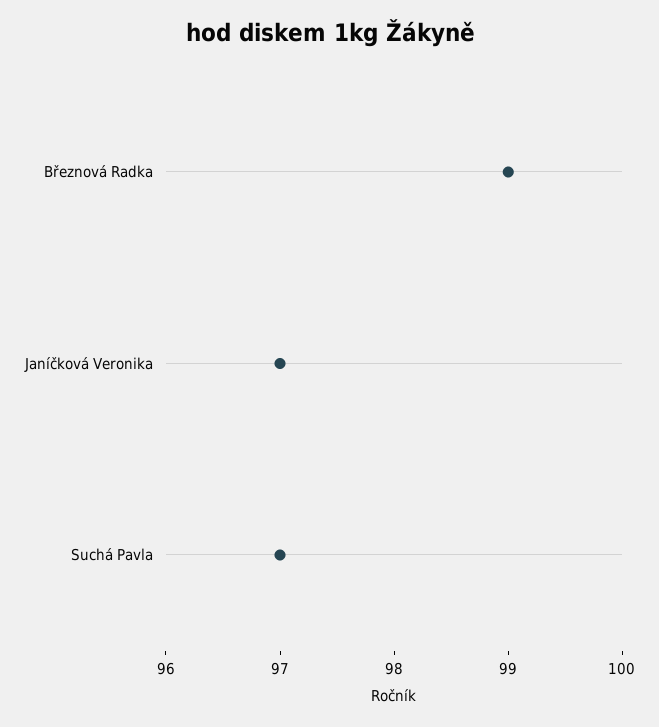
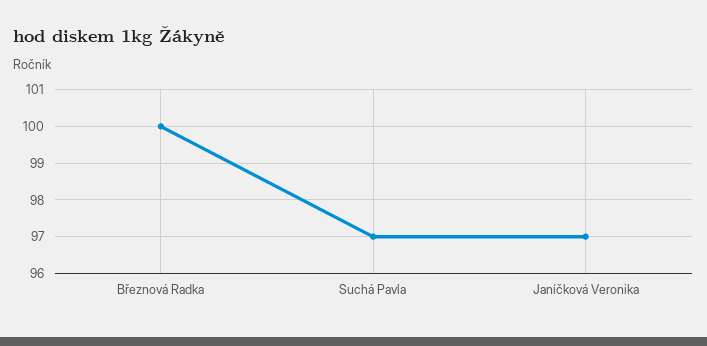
  {
-   "Březnová Radka": 99,
+   "Březnová Radka": 100,
    "Janíčková Veronika": 97,
    "Suchá Pavla": 97
  }

